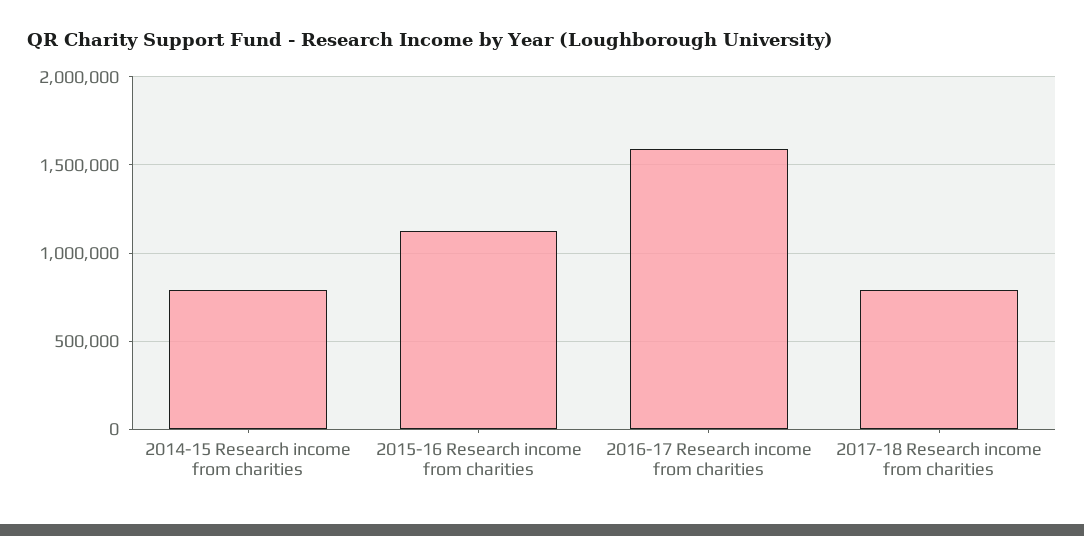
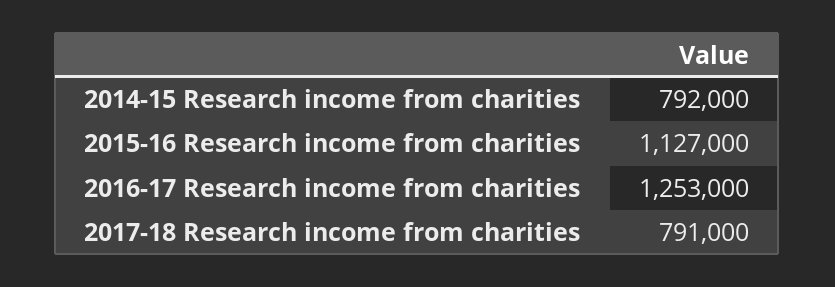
  {
    "2014-15 Research income from charities": 792000,
    "2015-16 Research income from charities": 1127000,
-   "2016-17 Research income from charities": 1600000,
+   "2016-17 Research income from charities": 1253000,
    "2017-18 Research income from charities": 791000
  }

